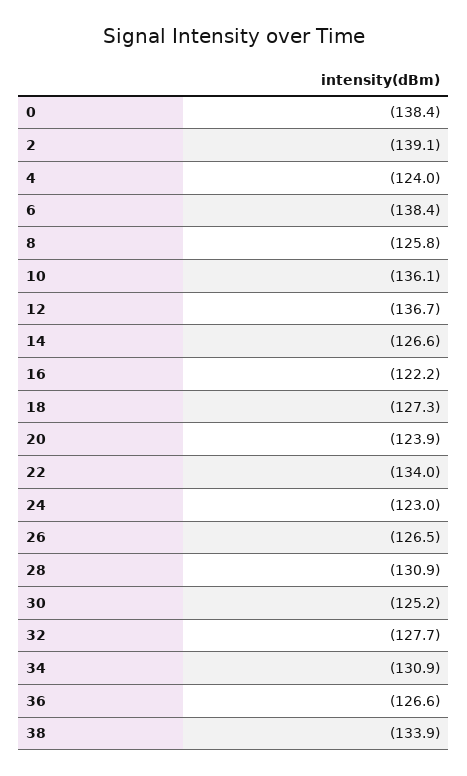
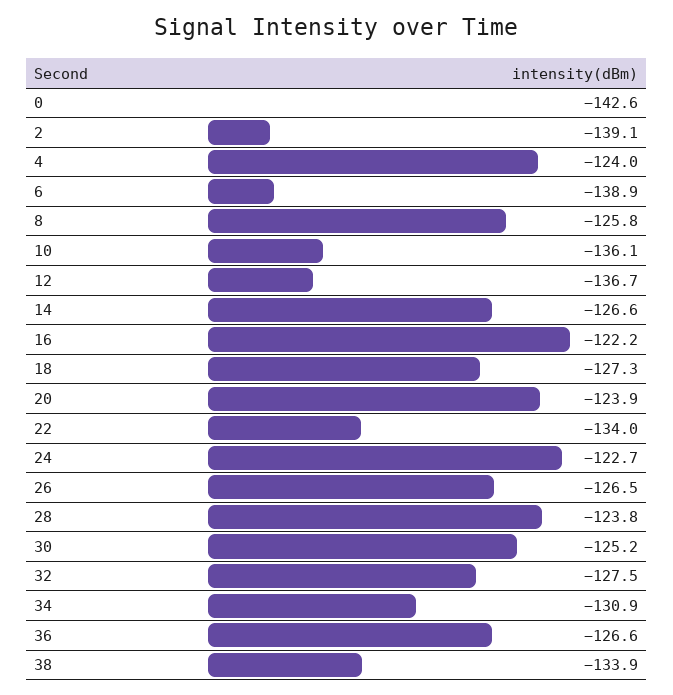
  {
-   "0": -138.4,
+   "0": -142.6,
    "2": -139.1,
    "4": -124,
-   "6": -138.4,
+   "6": -138.9,
    "8": -125.8,
    "10": -136.1,
    "12": -136.7,
    "14": -126.6,
    "16": -122.2,
    "18": -127.3,
    "20": -123.9,
    "22": -134,
-   "24": -123,
+   "24": -122.7,
    "26": -126.5,
-   "28": -130.9,
+   "28": -123.8,
    "30": -125.2,
-   "32": -127.7,
+   "32": -127.5,
    "34": -130.9,
    "36": -126.6,
    "38": -133.9
  }

